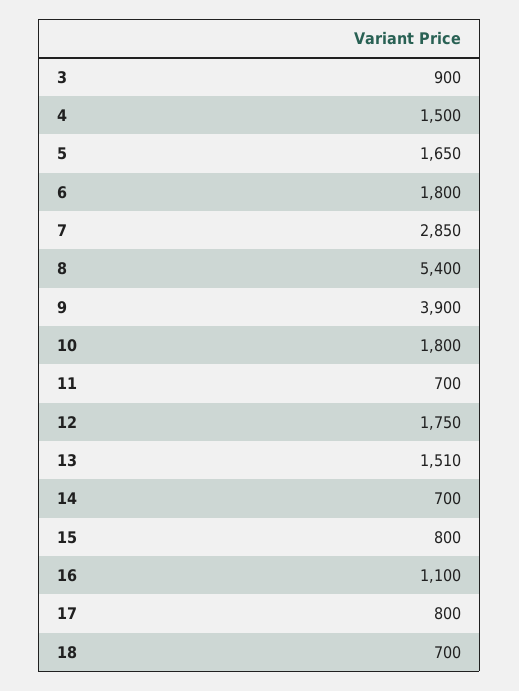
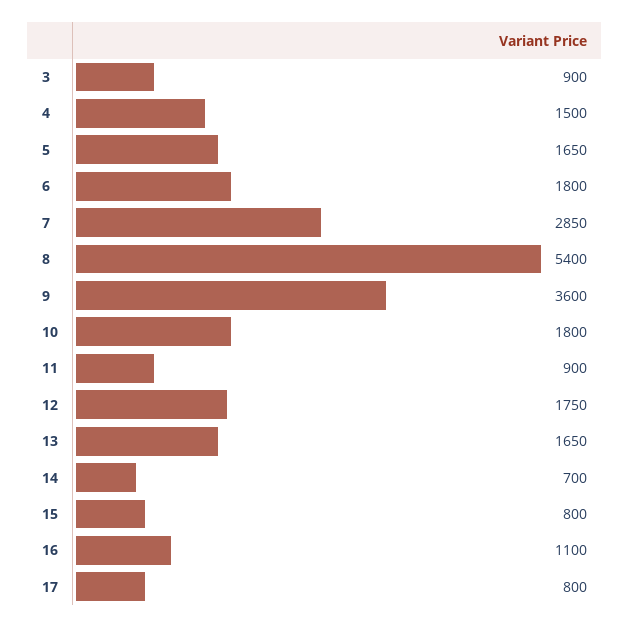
  {
    "3": 900,
    "4": 1500,
    "5": 1650,
    "6": 1800,
    "7": 2850,
    "8": 5400,
-   "9": 3900,
+   "9": 3600,
    "10": 1800,
-   "11": 700,
+   "11": 900,
    "12": 1750,
-   "13": 1510,
+   "13": 1650,
    "14": 700,
    "15": 800,
    "16": 1100,
-   "17": 800,
+   "17": 800
-   "18": 700
  }

